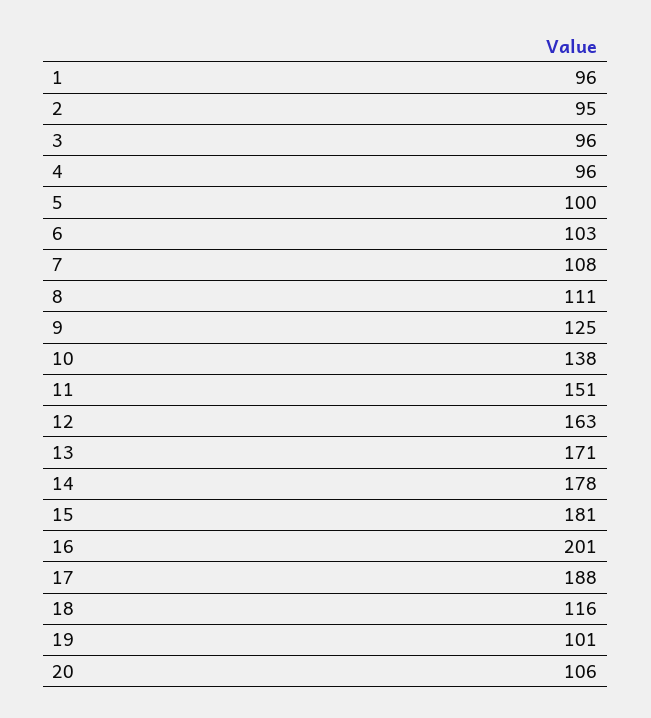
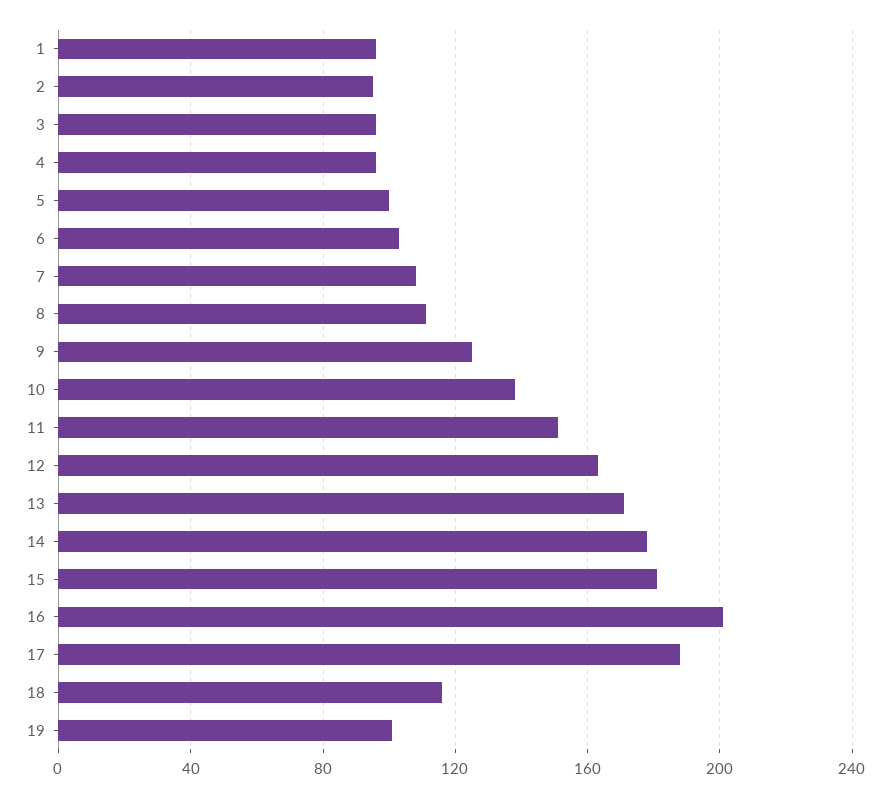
  {
    "1": 96,
    "2": 95,
    "3": 96,
    "4": 96,
    "5": 100,
    "6": 103,
    "7": 108,
    "8": 111,
    "9": 125,
    "10": 138,
    "11": 151,
    "12": 163,
    "13": 171,
    "14": 178,
    "15": 181,
    "16": 201,
    "17": 188,
    "18": 116,
-   "19": 101,
+   "19": 101
-   "20": 106
  }

